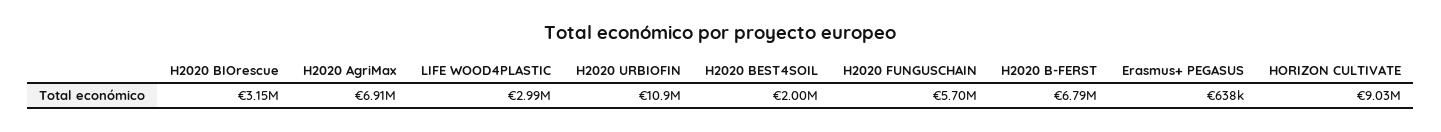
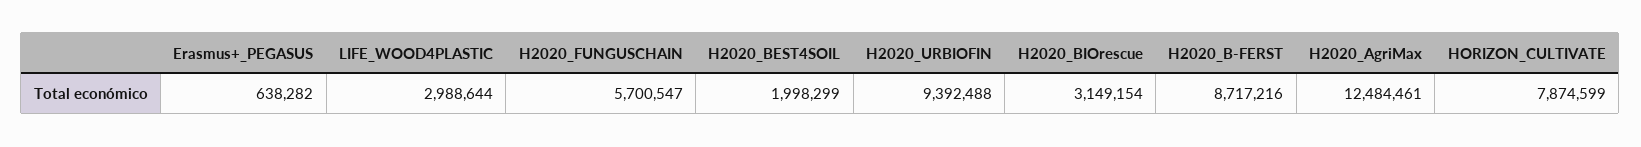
  {
    "H2020 BIOrescue": 3149154,
-   "H2020 AgriMax": 6910000,
+   "H2020 AgriMax": 12484461,
    "LIFE WOOD4PLASTIC": 2988644,
-   "H2020 URBIOFIN": 10900000,
+   "H2020 URBIOFIN": 9392488,
    "H2020 BEST4SOIL": 1998299,
    "H2020 FUNGUSCHAIN": 5700547,
-   "H2020 B-FERST": 6790000,
+   "H2020 B-FERST": 8717216,
    "Erasmus+ PEGASUS": 638282,
-   "HORIZON CULTIVATE": 9030000
+   "HORIZON CULTIVATE": 7874599
  }

